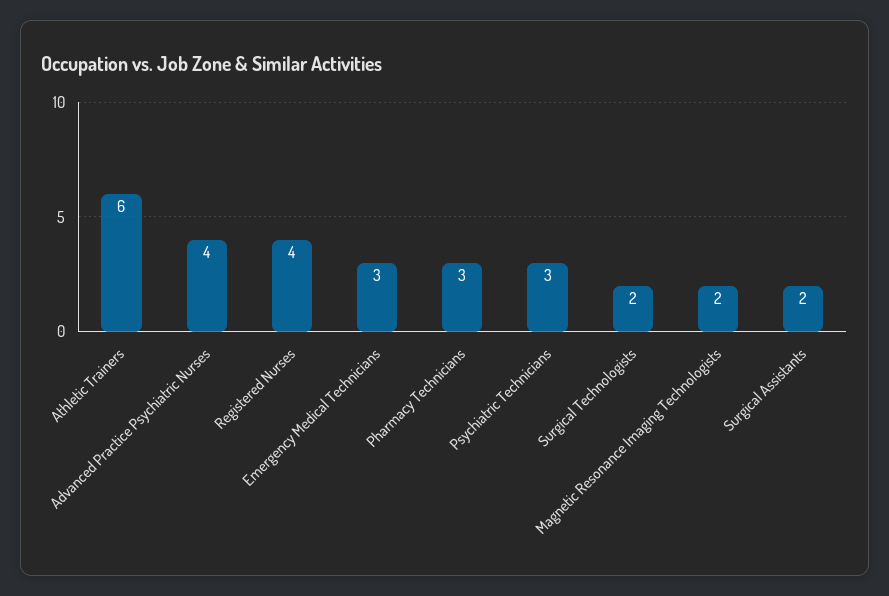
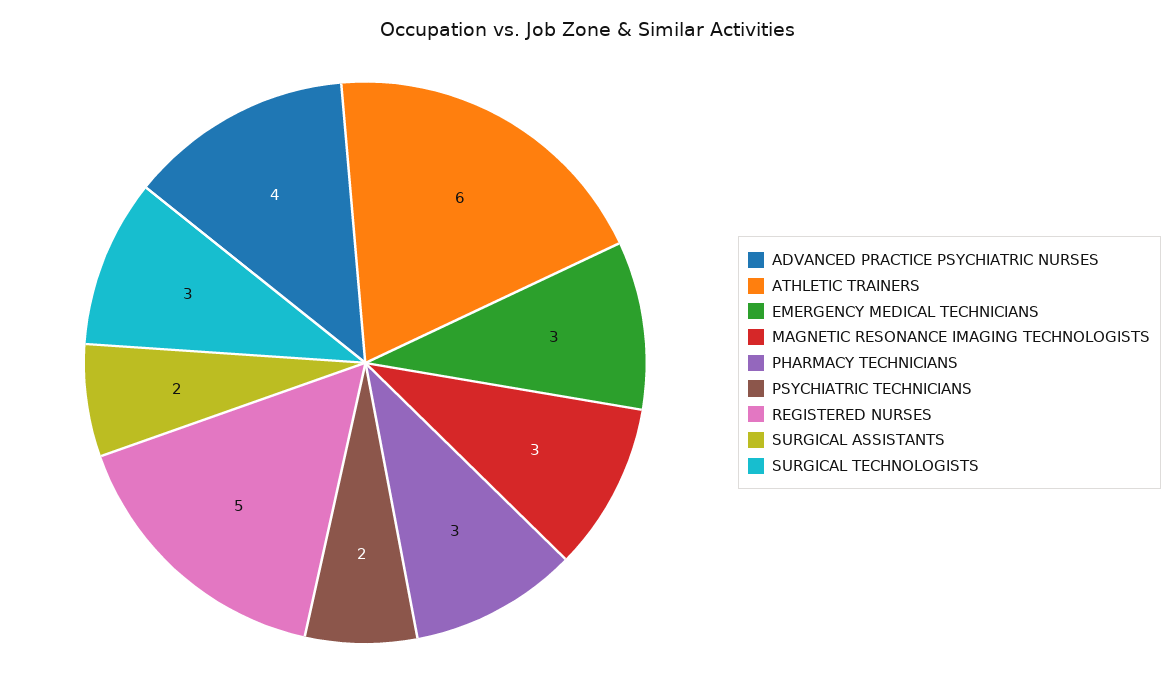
  {
    "Athletic Trainers": 6,
    "Advanced Practice Psychiatric Nurses": 4,
-   "Registered Nurses": 4,
+   "Registered Nurses": 5,
    "Emergency Medical Technicians": 3,
    "Pharmacy Technicians": 3,
-   "Psychiatric Technicians": 3,
+   "Psychiatric Technicians": 2,
-   "Surgical Technologists": 2,
+   "Surgical Technologists": 3,
-   "Magnetic Resonance Imaging Technologists": 2,
+   "Magnetic Resonance Imaging Technologists": 3,
    "Surgical Assistants": 2
  }

